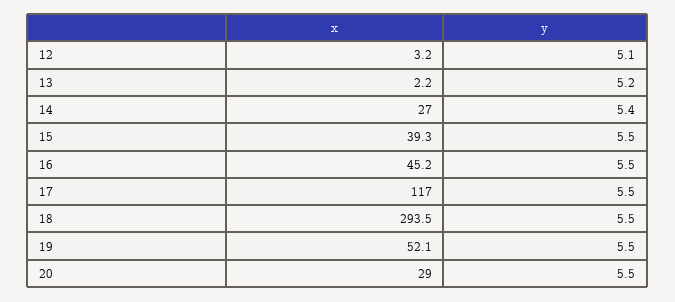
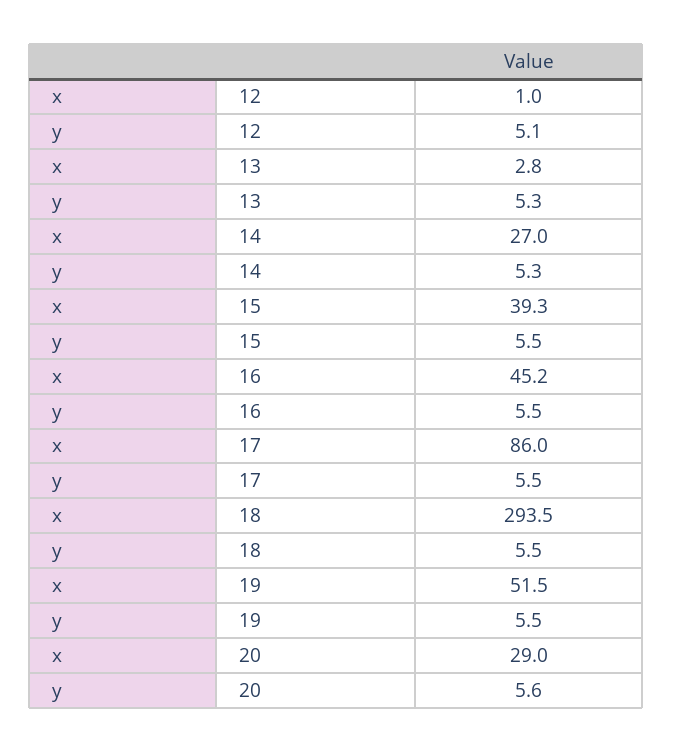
  {
    "x": {
-     "12": 3.2,
+     "12": 1,
-     "13": 2.2,
+     "13": 2.8,
      "14": 27,
      "15": 39.3,
      "16": 45.2,
-     "17": 117,
+     "17": 86,
      "18": 293.5,
-     "19": 52.1,
+     "19": 51.5,
      "20": 29
    },
    "y": {
      "12": 5.1,
-     "13": 5.2,
+     "13": 5.3,
-     "14": 5.4,
+     "14": 5.3,
      "15": 5.5,
      "16": 5.5,
      "17": 5.5,
      "18": 5.5,
      "19": 5.5,
-     "20": 5.5
+     "20": 5.6
    }
  }

